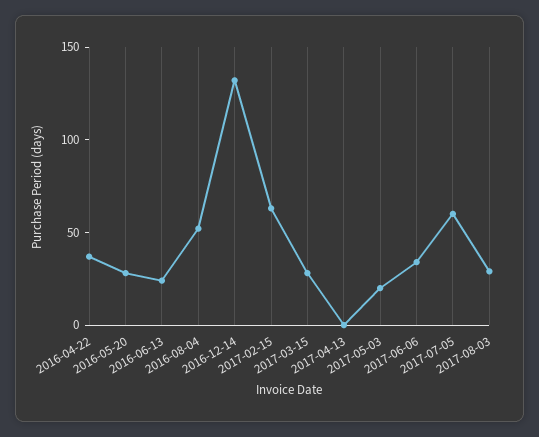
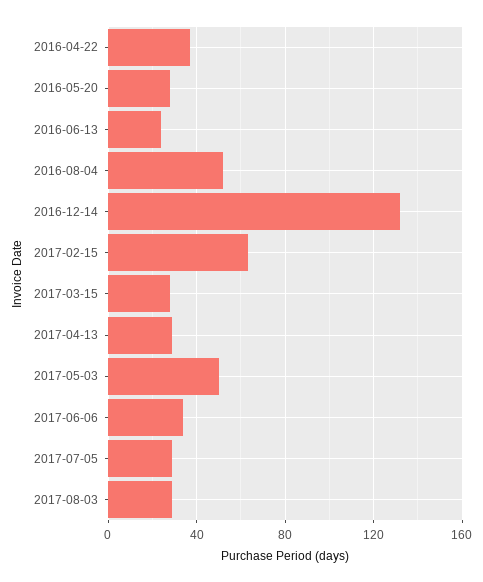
  {
    "2016-04-22": 35,
    "2016-05-20": 30,
    "2016-06-13": 25,
    "2016-08-04": 50,
    "2016-12-14": 130,
    "2017-02-15": 65,
    "2017-03-15": 30,
-   "2017-04-13": 0,
+   "2017-04-13": 30,
-   "2017-05-03": 20,
+   "2017-05-03": 50,
    "2017-06-06": 35,
-   "2017-07-05": 60,
+   "2017-07-05": 30,
    "2017-08-03": 30
  }

